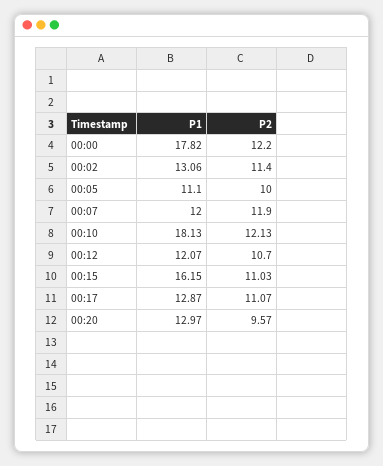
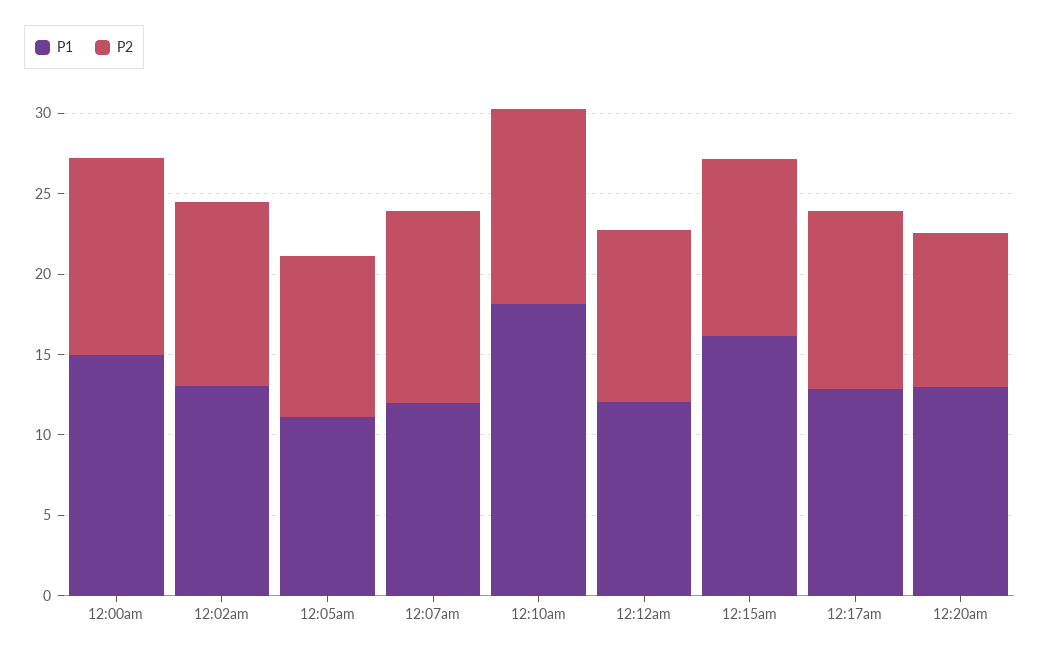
  {
    "P1": {
-     "00:00": 17.82,
+     "00:00": 15,
      "00:02": 13.06,
      "00:05": 11.1,
      "00:07": 12,
      "00:10": 18.13,
      "00:12": 12.07,
      "00:15": 16.15,
      "00:17": 12.87,
      "00:20": 12.97
    },
    "P2": {
      "00:00": 12.2,
      "00:02": 11.4,
      "00:05": 10,
      "00:07": 11.9,
      "00:10": 12.13,
      "00:12": 10.7,
      "00:15": 11.03,
      "00:17": 11.07,
      "00:20": 9.57
    }
  }

